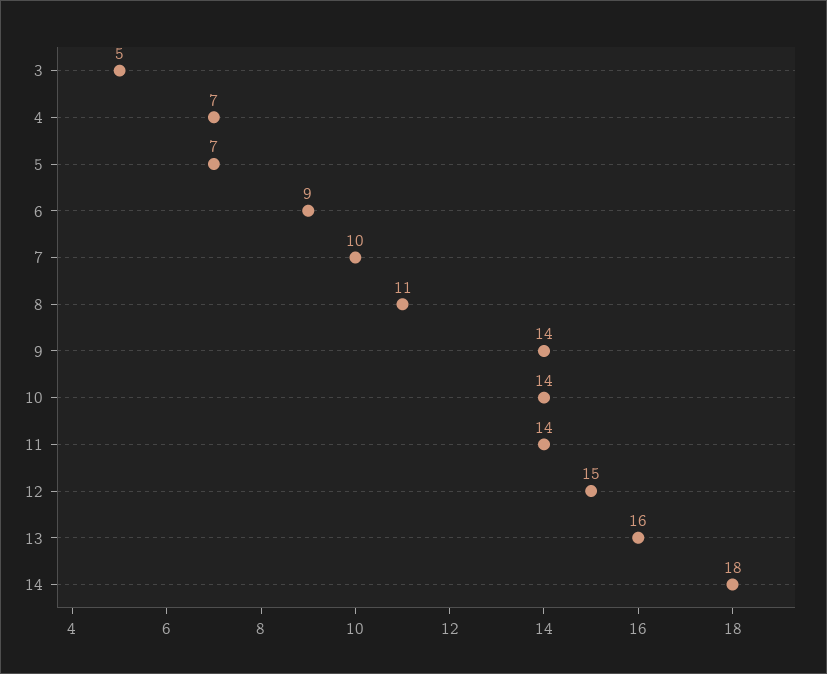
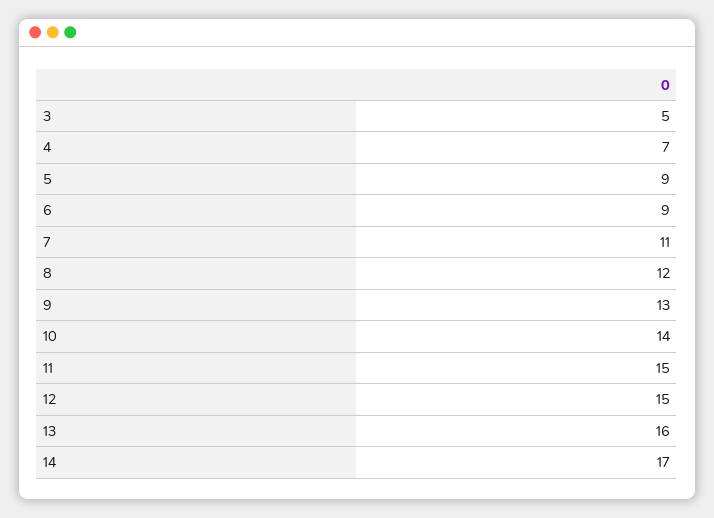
  {
    "3": 5,
    "4": 7,
-   "5": 7,
+   "5": 9,
    "6": 9,
-   "7": 10,
+   "7": 11,
-   "8": 11,
+   "8": 12,
-   "9": 14,
+   "9": 13,
    "10": 14,
-   "11": 14,
+   "11": 15,
    "12": 15,
    "13": 16,
-   "14": 18
+   "14": 17
  }

